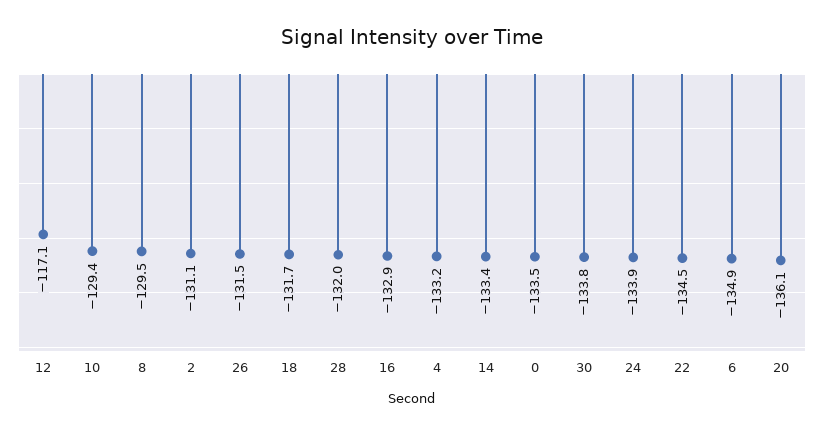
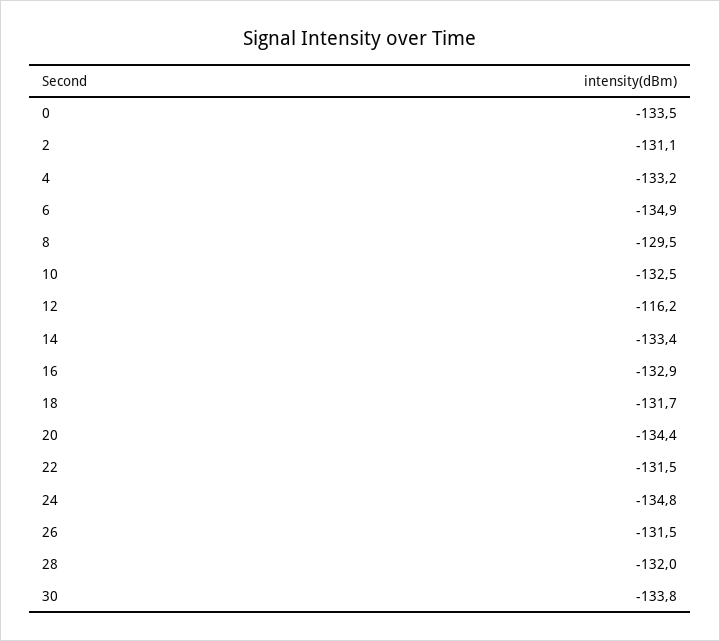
  {
-   "12": -117.1,
+   "12": -116.2,
-   "10": -129.4,
+   "10": -132.5,
    "8": -129.5,
    "2": -131.1,
    "26": -131.5,
    "18": -131.7,
    "28": -132,
    "16": -132.9,
    "4": -133.2,
    "14": -133.4,
    "0": -133.5,
    "30": -133.8,
-   "24": -133.9,
+   "24": -134.8,
-   "22": -134.5,
+   "22": -131.5,
    "6": -134.9,
-   "20": -136.1
+   "20": -134.4
  }

